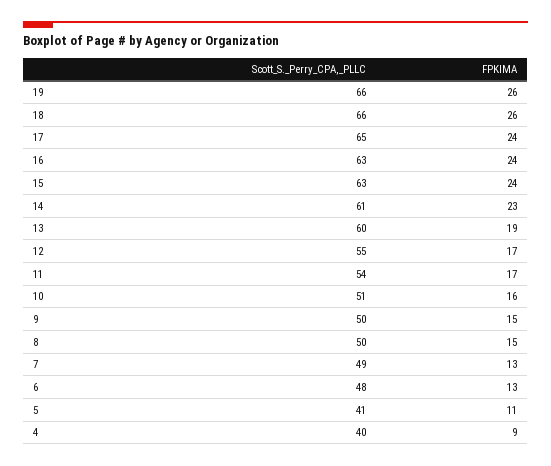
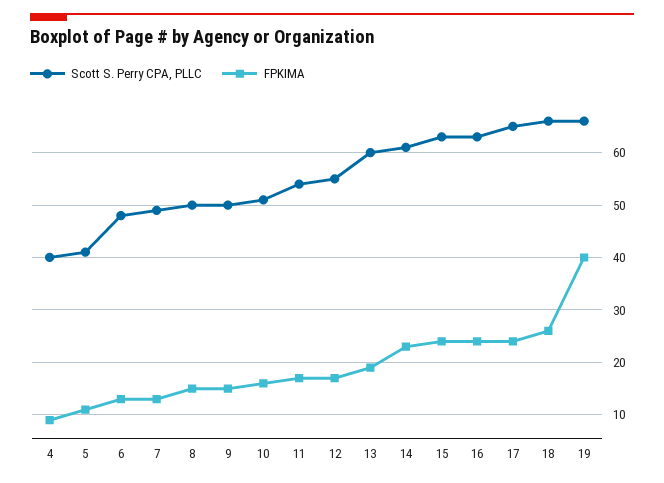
  {
    "Scott_S._Perry_CPA,_PLLC": {
      "19": 66,
      "18": 66,
      "17": 65,
      "16": 63,
      "15": 63,
      "14": 61,
      "13": 60,
      "12": 55,
      "11": 54,
      "10": 51,
      "9": 50,
      "8": 50,
      "7": 49,
      "6": 48,
      "5": 41,
      "4": 40
    },
    "FPKIMA": {
-     "19": 26,
+     "19": 40,
      "18": 26,
      "17": 24,
      "16": 24,
      "15": 24,
      "14": 23,
      "13": 19,
      "12": 17,
      "11": 17,
      "10": 16,
      "9": 15,
      "8": 15,
      "7": 13,
      "6": 13,
      "5": 11,
      "4": 9
    }
  }

